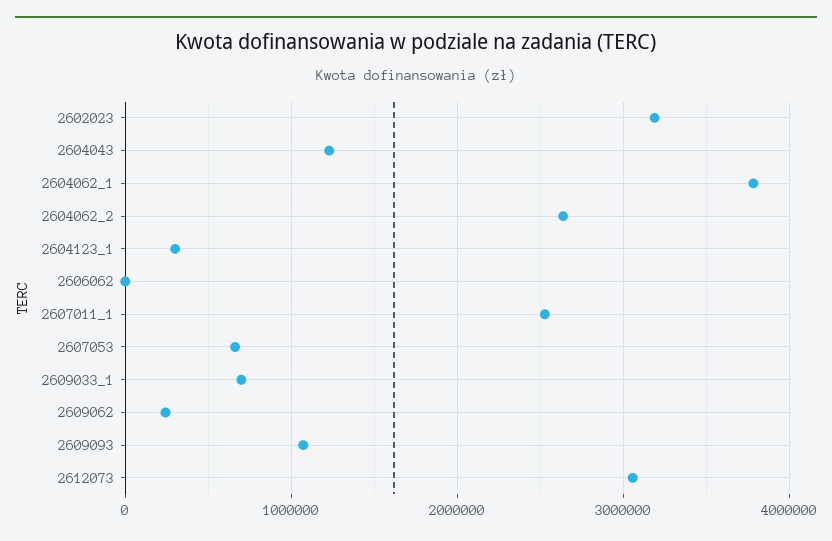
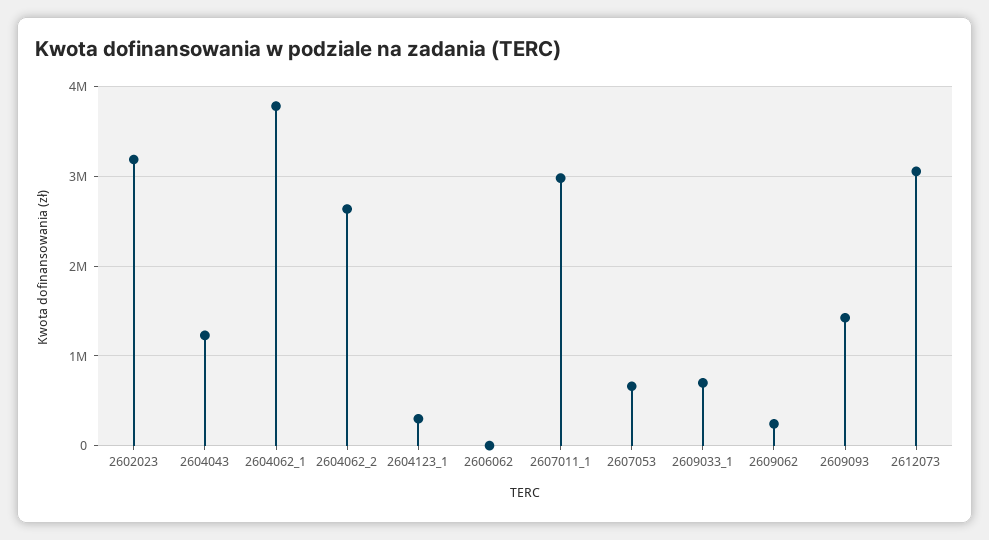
  {
    "2602023": 3200000,
    "2604043": 1200000,
    "2604062_1": 3800000,
    "2604062_2": 2600000,
    "2604123_1": 300000,
    "2606062": 0,
-   "2607011_1": 2500000,
+   "2607011_1": 3000000,
    "2607053": 700000,
    "2609033_1": 700000,
    "2609062": 200000,
-   "2609093": 1100000,
+   "2609093": 1400000,
    "2612073": 3100000
  }

